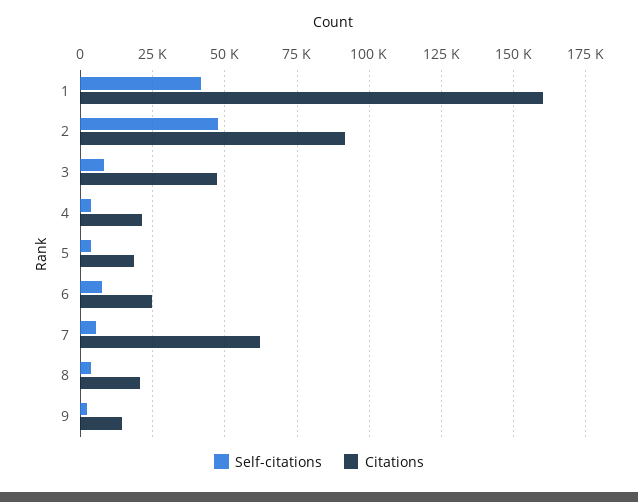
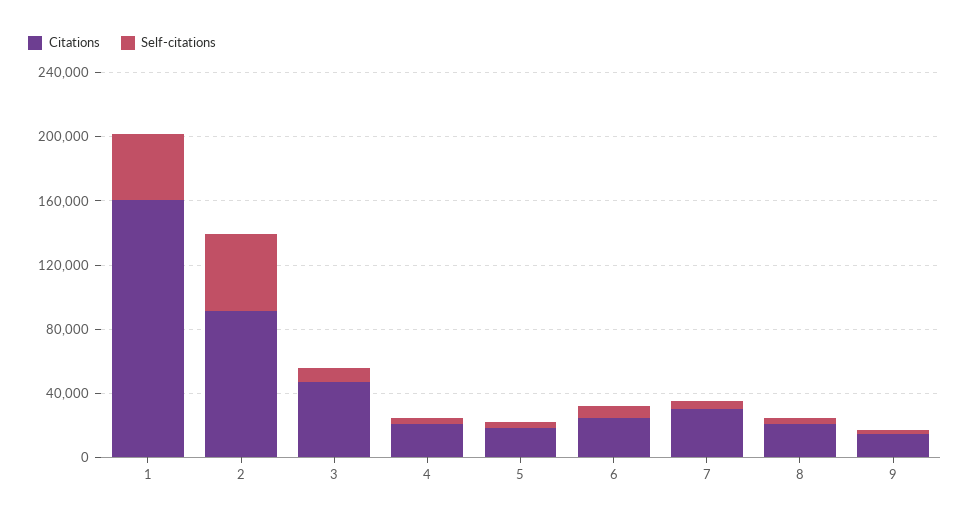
  {
    "Self-citations": {
      "1": 42500,
      "2": 47500,
      "3": 7500,
      "4": 2500,
      "5": 2500,
      "6": 7500,
      "7": 5000,
      "8": 5000,
      "9": 2500
    },
    "Citations": {
      "1": 160000,
      "2": 92500,
      "3": 47500,
      "4": 20000,
      "5": 17500,
      "6": 25000,
-     "7": 62500,
+     "7": 30000,
      "8": 20000,
      "9": 15000
    }
  }

